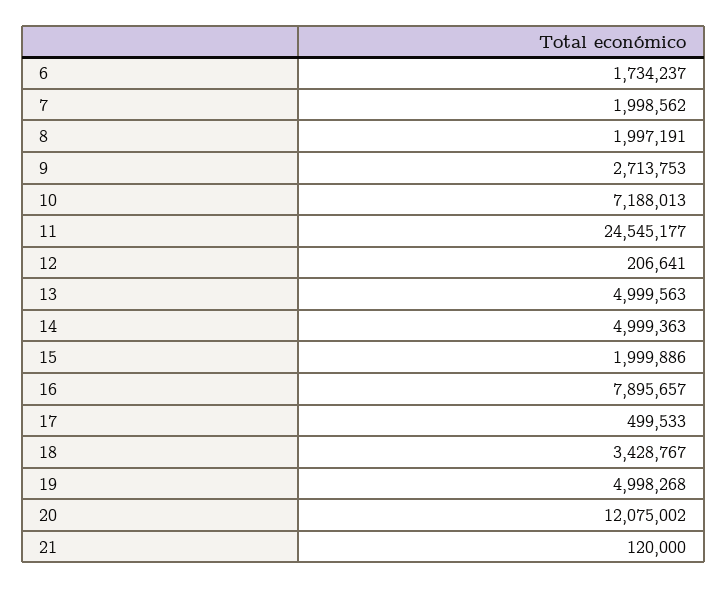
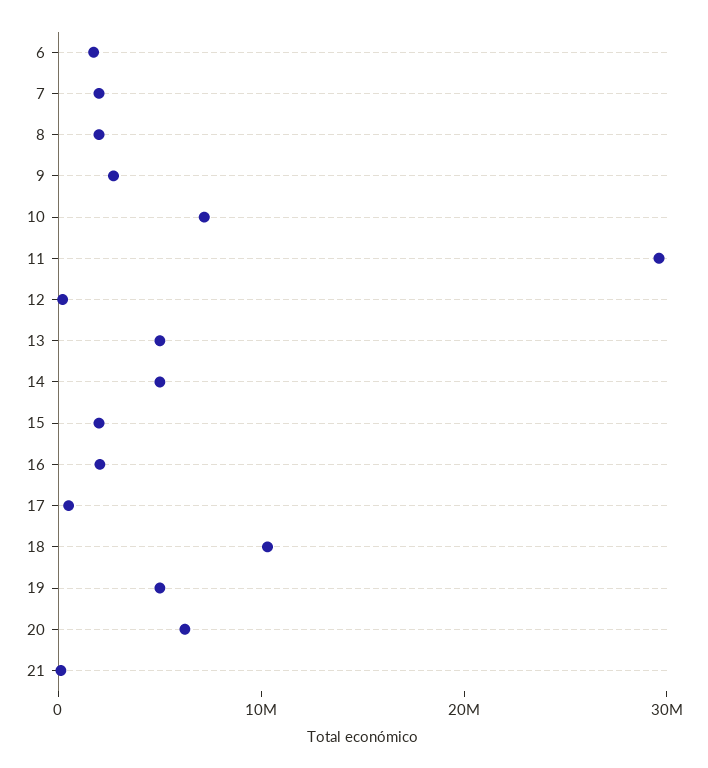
  {
    "6": 1734237,
    "7": 1998562,
    "8": 1997191,
    "9": 2713753,
    "10": 7188013,
-   "11": 24545177,
+   "11": 30000000,
    "12": 206641,
    "13": 4999563,
    "14": 4999363,
    "15": 1999886,
-   "16": 7895657,
+   "16": 2000000,
    "17": 499533,
-   "18": 3428767,
+   "18": 10000000,
    "19": 4998268,
-   "20": 12075002,
+   "20": 6000000,
    "21": 120000
  }

